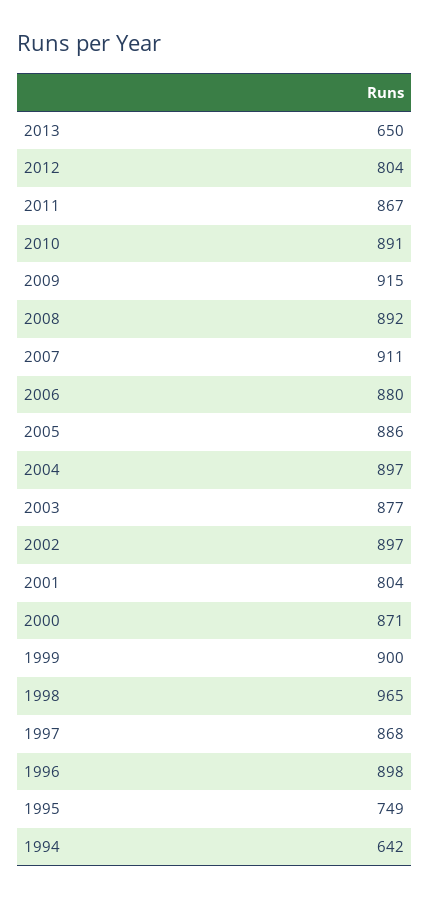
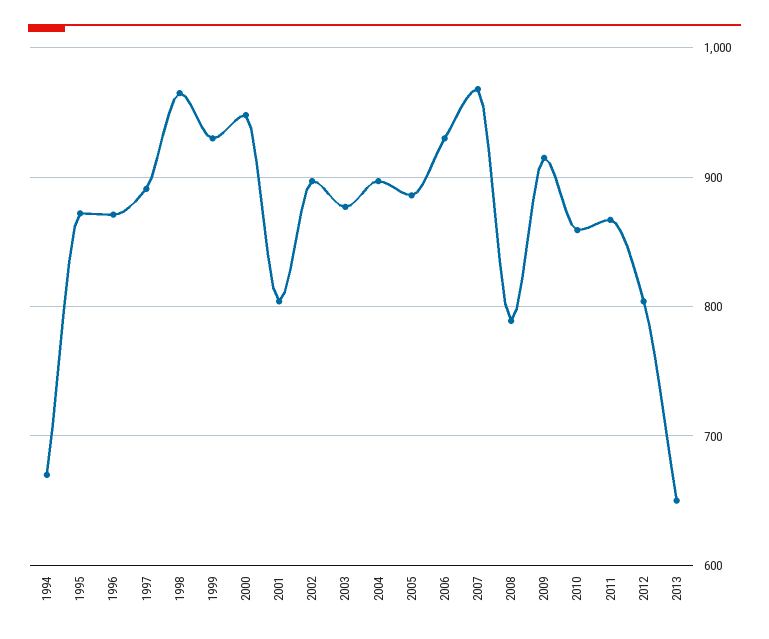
  {
    "2013": 650,
    "2012": 804,
    "2011": 867,
-   "2010": 891,
+   "2010": 860,
    "2009": 915,
-   "2008": 892,
+   "2008": 790,
-   "2007": 911,
+   "2007": 970,
-   "2006": 880,
+   "2006": 930,
    "2005": 886,
    "2004": 897,
    "2003": 877,
    "2002": 897,
    "2001": 804,
-   "2000": 871,
+   "2000": 950,
-   "1999": 900,
+   "1999": 930,
    "1998": 965,
-   "1997": 868,
+   "1997": 890,
-   "1996": 898,
+   "1996": 870,
-   "1995": 749,
+   "1995": 870,
-   "1994": 642
+   "1994": 670
  }

